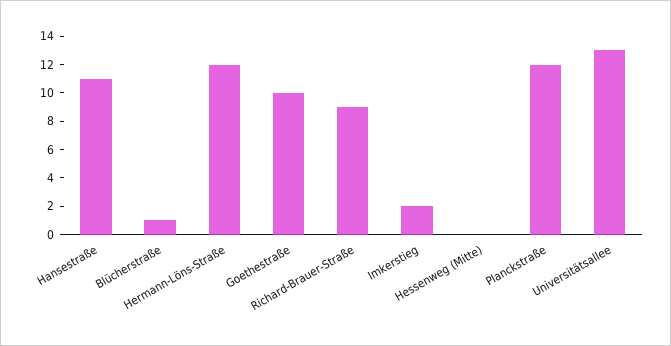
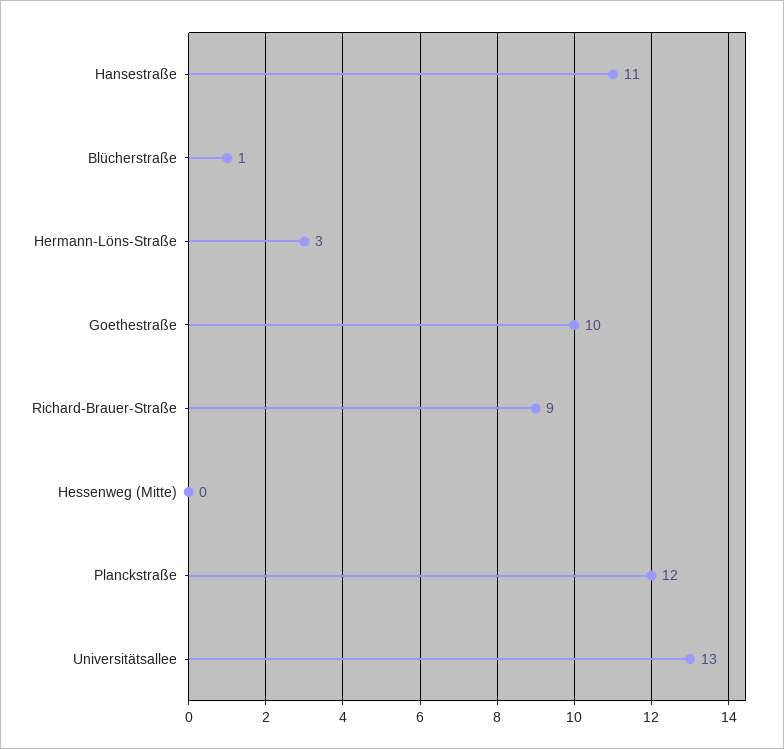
  {
    "Hansestraße": 11,
    "Blücherstraße": 1,
-   "Hermann-Löns-Straße": 12,
+   "Hermann-Löns-Straße": 3,
    "Goethestraße": 10,
    "Richard-Brauer-Straße": 9,
-   "Imkerstieg": 2,
    "Hessenweg (Mitte)": 0,
    "Planckstraße": 12,
    "Universitätsallee": 13
  }

